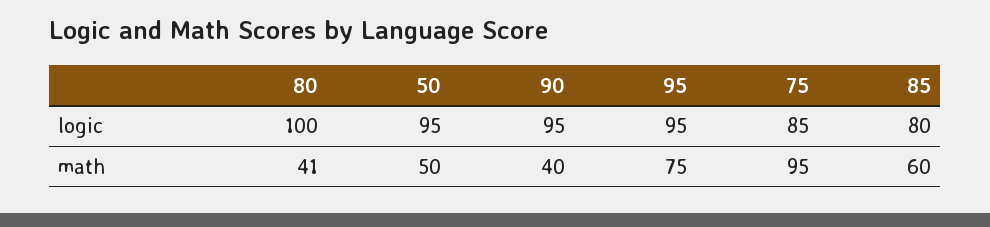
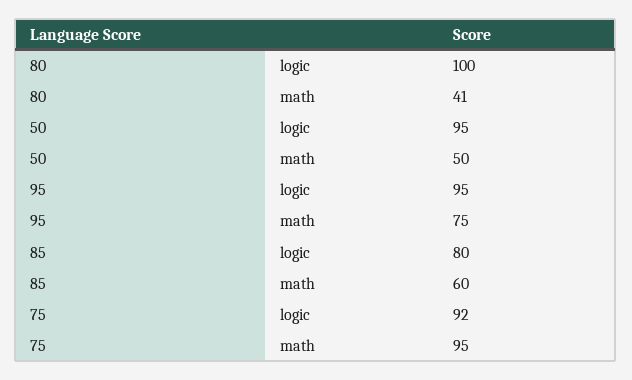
  {
    "80": {
      "logic": 100,
      "math": 41
    },
    "50": {
      "logic": 95,
      "math": 50
    },
-   "90": {
-     "logic": 95,
-     "math": 40
-   },
    "95": {
      "logic": 95,
      "math": 75
    },
    "75": {
-     "logic": 85,
+     "logic": 92,
      "math": 95
    },
    "85": {
      "logic": 80,
      "math": 60
    }
  }

